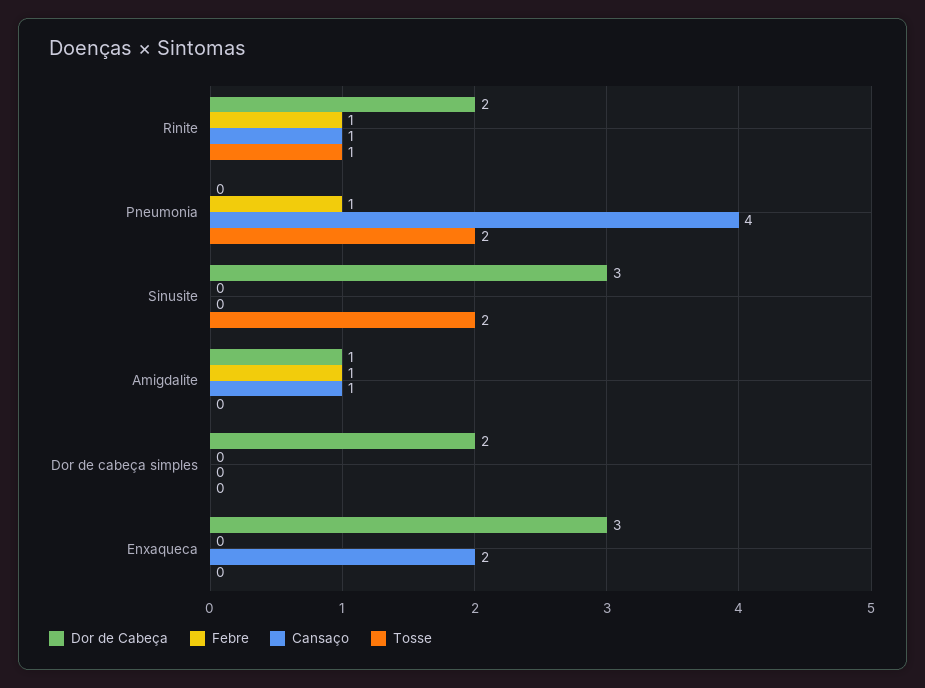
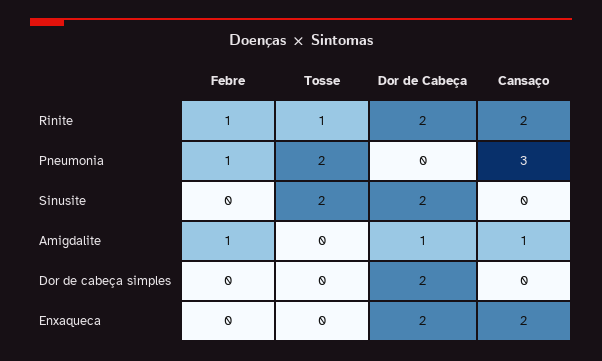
  {
    "Dor de Cabeça": {
      "Rinite": 2,
      "Pneumonia": 0,
-     "Sinusite": 3,
+     "Sinusite": 2,
      "Amigdalite": 1,
      "Dor de cabeça simples": 2,
-     "Enxaqueca": 3
+     "Enxaqueca": 2
    },
    "Febre": {
      "Rinite": 1,
      "Pneumonia": 1,
      "Sinusite": 0,
      "Amigdalite": 1,
      "Dor de cabeça simples": 0,
      "Enxaqueca": 0
    },
    "Cansaço": {
-     "Rinite": 1,
+     "Rinite": 2,
-     "Pneumonia": 4,
+     "Pneumonia": 3,
      "Sinusite": 0,
      "Amigdalite": 1,
      "Dor de cabeça simples": 0,
      "Enxaqueca": 2
    },
    "Tosse": {
      "Rinite": 1,
      "Pneumonia": 2,
      "Sinusite": 2,
      "Amigdalite": 0,
      "Dor de cabeça simples": 0,
      "Enxaqueca": 0
    }
  }

